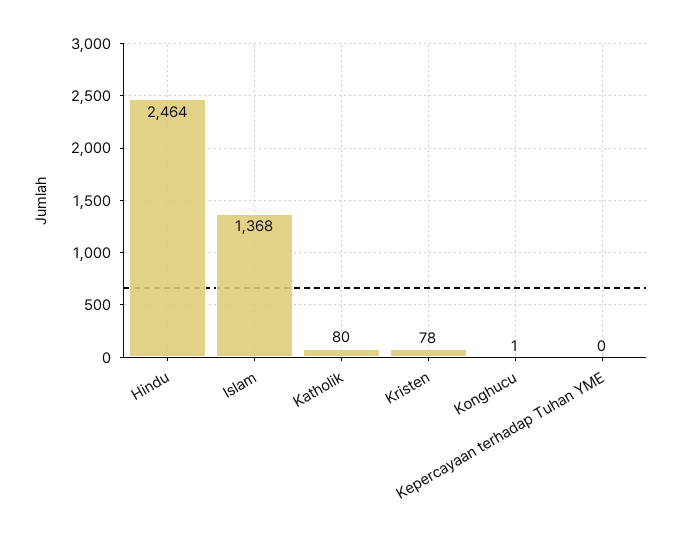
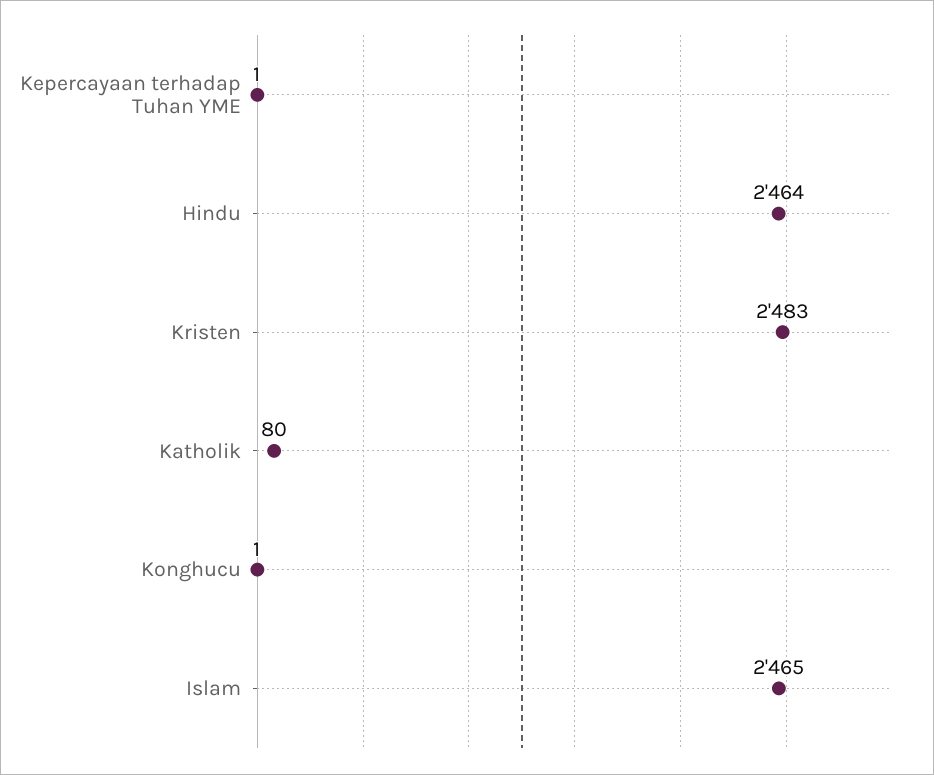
  {
    "Hindu": 2464,
-   "Islam": 1368,
+   "Islam": 2465,
    "Katholik": 80,
-   "Kristen": 78,
+   "Kristen": 2483,
    "Konghucu": 1,
-   "Kepercayaan terhadap Tuhan YME": 0
+   "Kepercayaan terhadap Tuhan YME": 1
  }

